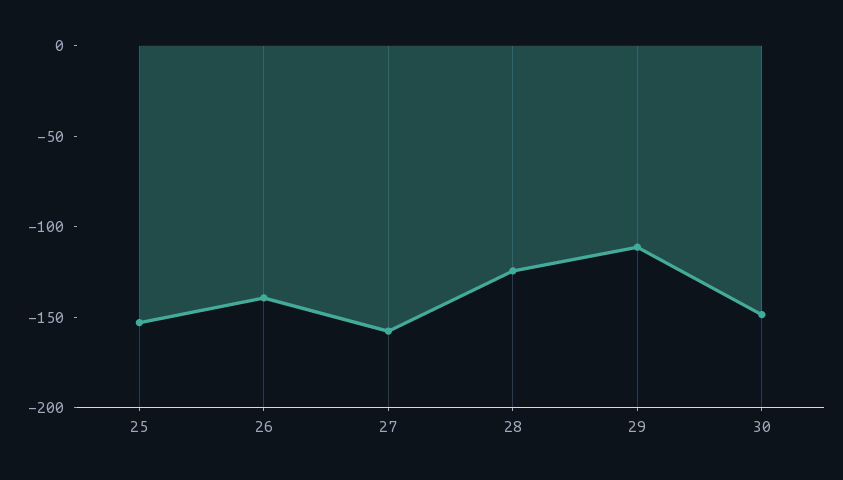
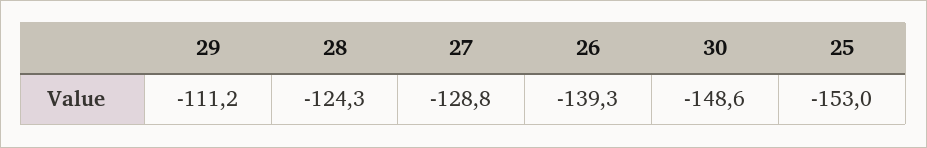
  {
    "25": -153,
    "26": -139.3,
-   "27": -160,
+   "27": -128.8,
    "28": -124.3,
    "29": -111.2,
    "30": -148.6
  }

